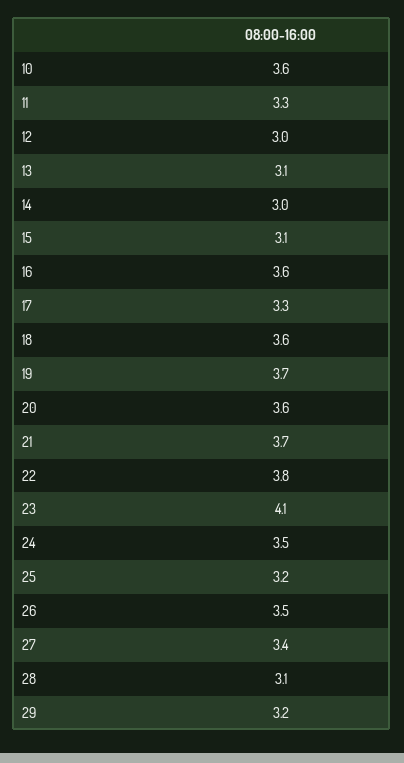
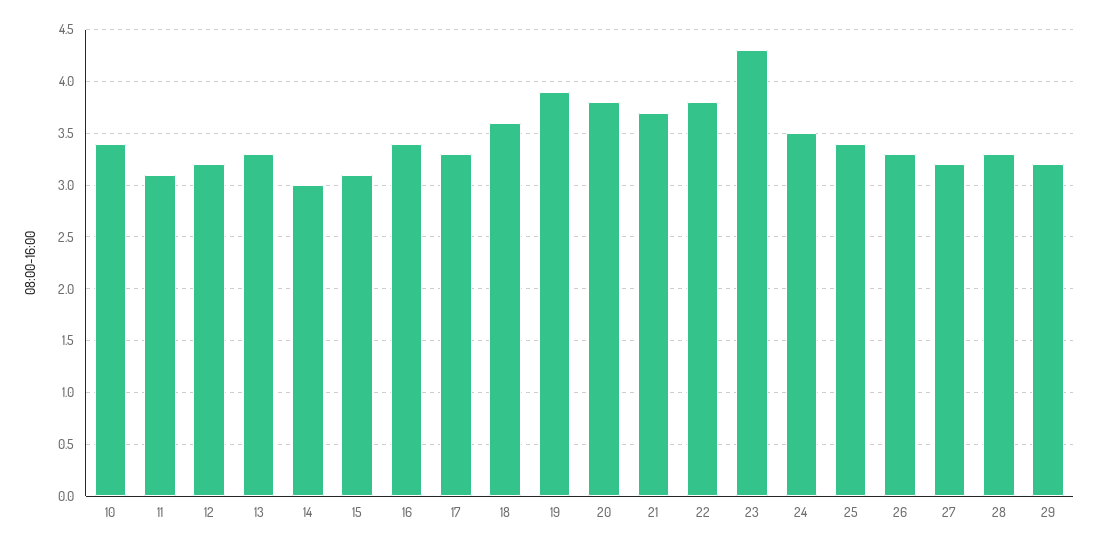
  {
-   "10": 3.6,
+   "10": 3.4,
-   "11": 3.3,
+   "11": 3.1,
-   "12": 3,
+   "12": 3.2,
-   "13": 3.1,
+   "13": 3.3,
    "14": 3,
    "15": 3.1,
-   "16": 3.6,
+   "16": 3.4,
    "17": 3.3,
    "18": 3.6,
-   "19": 3.7,
+   "19": 3.9,
-   "20": 3.6,
+   "20": 3.8,
    "21": 3.7,
    "22": 3.8,
-   "23": 4.1,
+   "23": 4.3,
    "24": 3.5,
-   "25": 3.2,
+   "25": 3.4,
-   "26": 3.5,
+   "26": 3.3,
-   "27": 3.4,
+   "27": 3.2,
-   "28": 3.1,
+   "28": 3.3,
    "29": 3.2
  }

